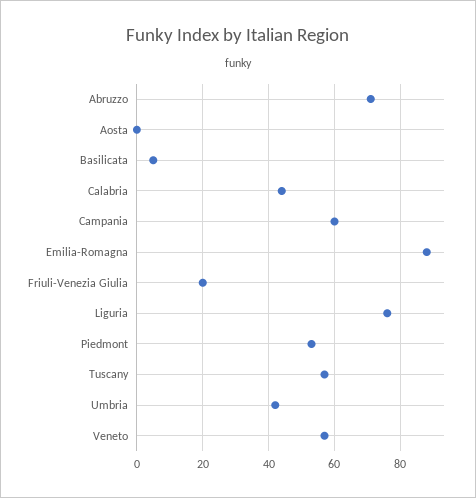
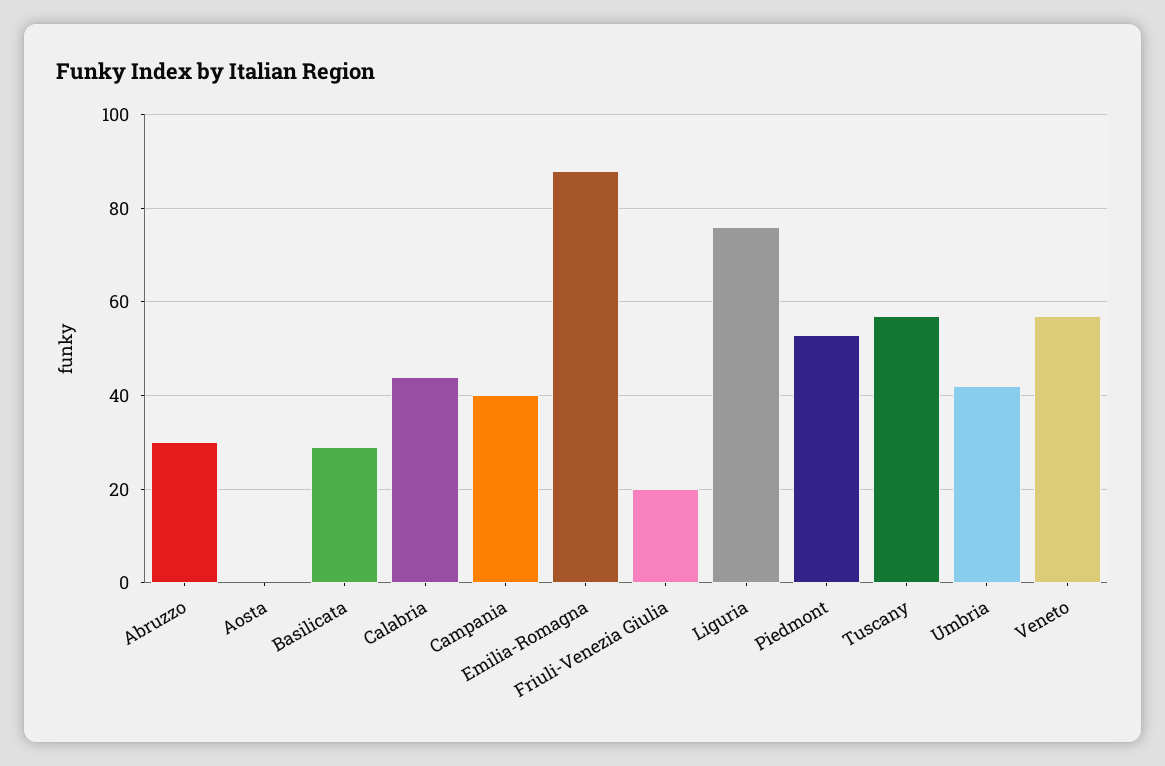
  {
-   "Abruzzo": 70,
+   "Abruzzo": 30,
    "Aosta": 0,
-   "Basilicata": 5,
+   "Basilicata": 30,
    "Calabria": 45,
-   "Campania": 60,
+   "Campania": 40,
    "Emilia-Romagna": 90,
    "Friuli-Venezia Giulia": 20,
    "Liguria": 75,
    "Piedmont": 55,
    "Tuscany": 55,
    "Umbria": 40,
    "Veneto": 55
  }

